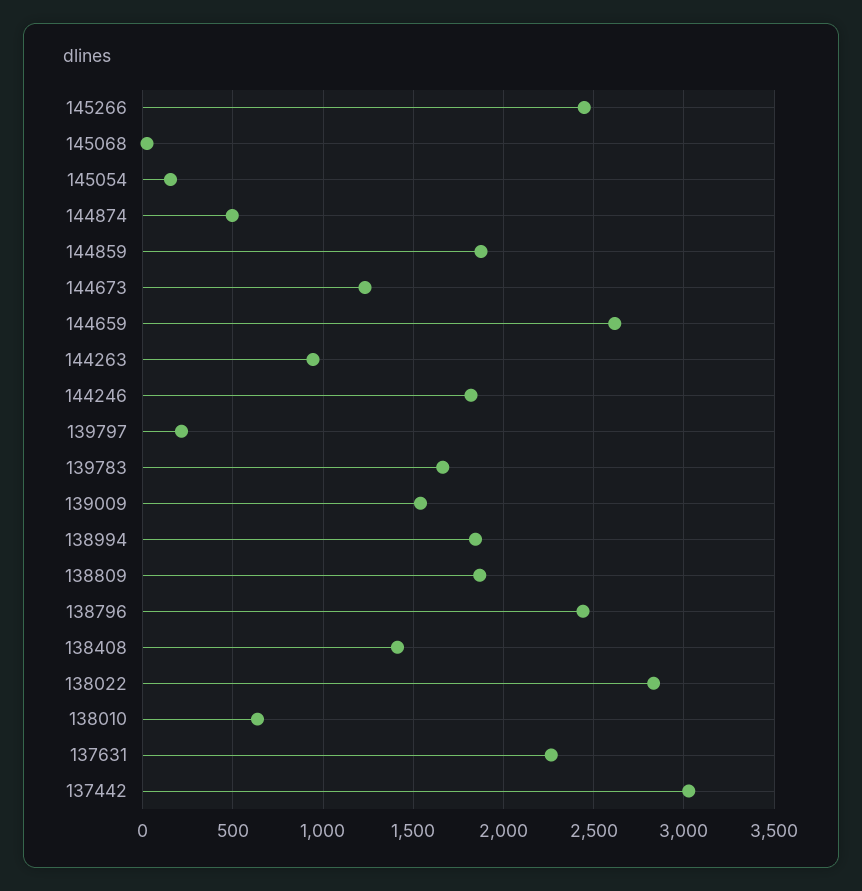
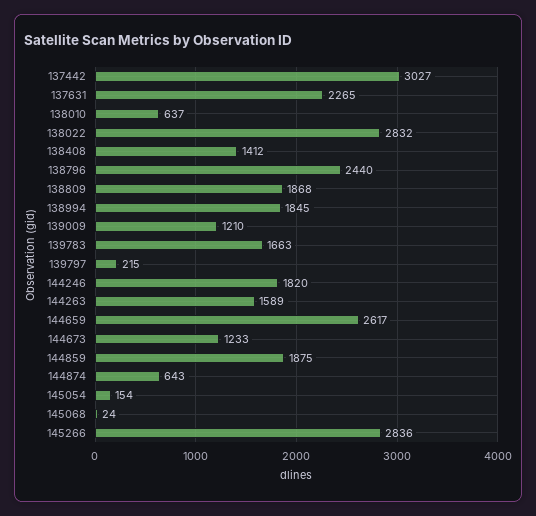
  {
-   "145266": 2450,
+   "145266": 2836,
    "145068": 24,
    "145054": 154,
-   "144874": 500,
+   "144874": 643,
    "144859": 1875,
    "144673": 1233,
    "144659": 2617,
-   "144263": 950,
+   "144263": 1589,
    "144246": 1820,
    "139797": 215,
    "139783": 1663,
-   "139009": 1550,
+   "139009": 1210,
    "138994": 1845,
    "138809": 1868,
    "138796": 2440,
    "138408": 1412,
    "138022": 2832,
    "138010": 637,
    "137631": 2265,
    "137442": 3027
  }

